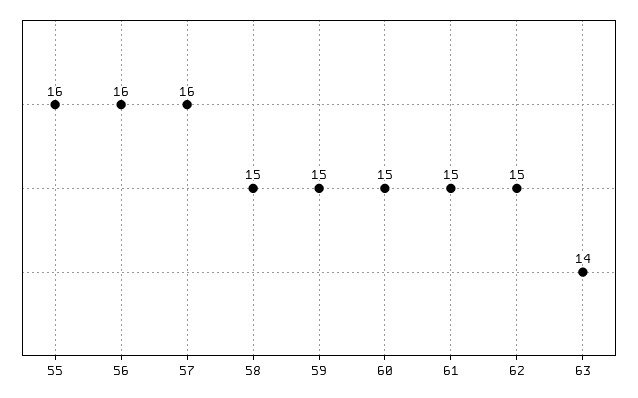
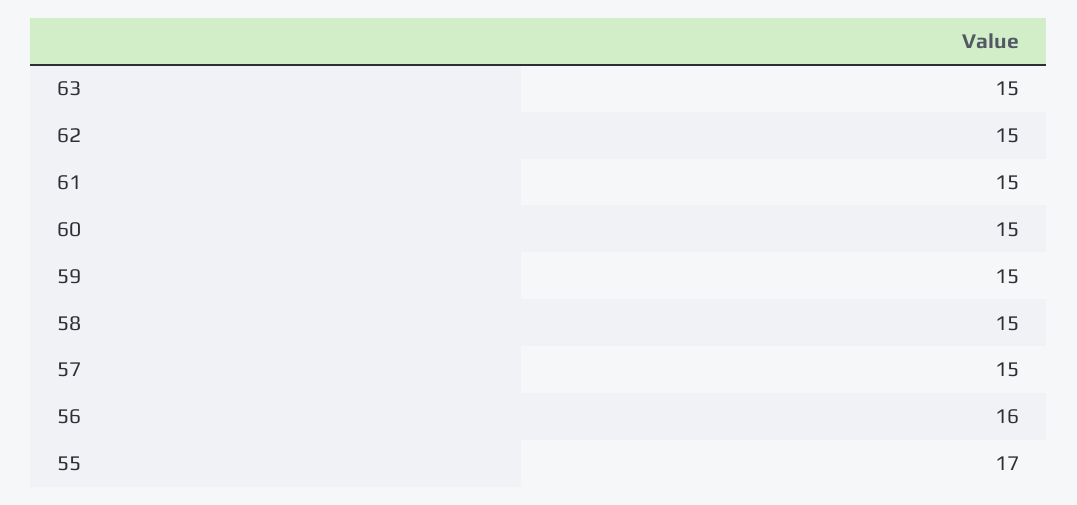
  {
-   "55": 16,
+   "55": 17,
    "56": 16,
-   "57": 16,
+   "57": 15,
    "58": 15,
    "59": 15,
    "60": 15,
    "61": 15,
    "62": 15,
-   "63": 14
+   "63": 15
  }

